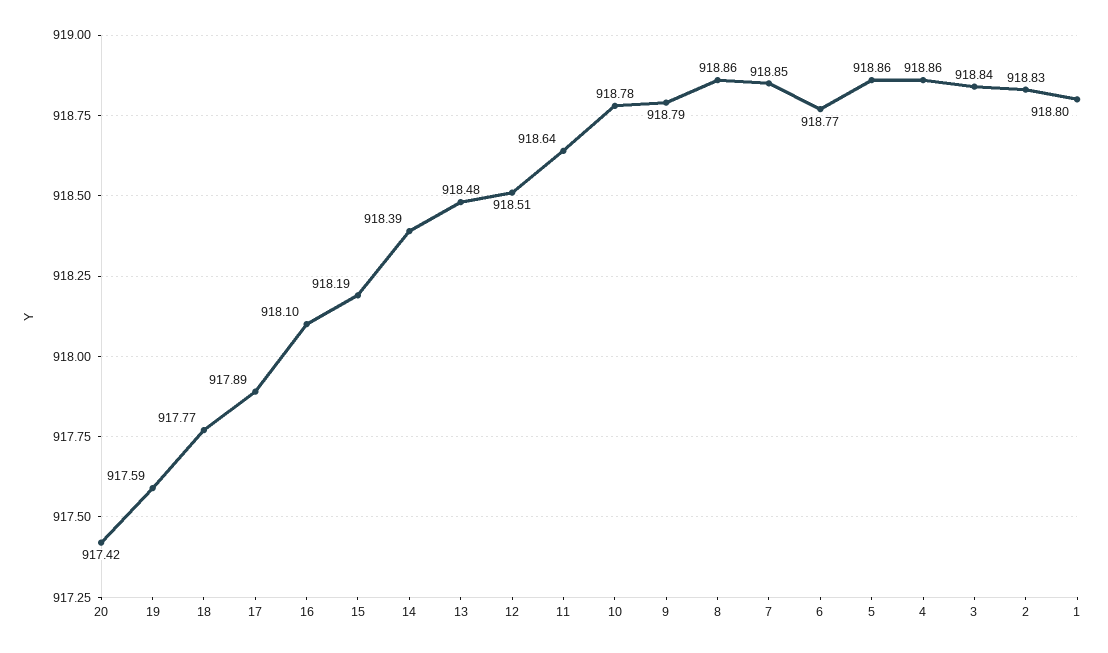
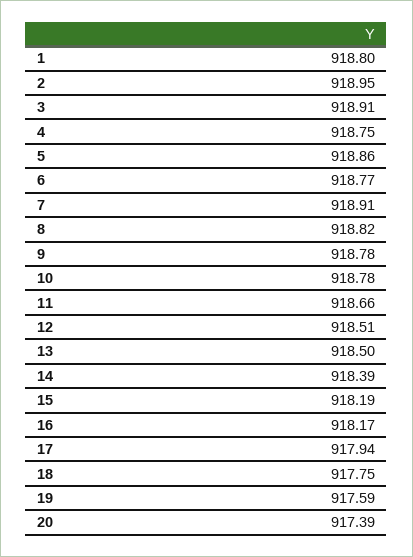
  {
-   "20": 917.42,
+   "20": 917.39,
    "19": 917.59,
-   "18": 917.77,
+   "18": 917.75,
-   "17": 917.89,
+   "17": 917.94,
-   "16": 918.1,
+   "16": 918.17,
    "15": 918.19,
    "14": 918.39,
-   "13": 918.48,
+   "13": 918.5,
    "12": 918.51,
-   "11": 918.64,
+   "11": 918.66,
    "10": 918.78,
-   "9": 918.79,
+   "9": 918.78,
-   "8": 918.86,
+   "8": 918.82,
-   "7": 918.85,
+   "7": 918.91,
    "6": 918.77,
    "5": 918.86,
-   "4": 918.86,
+   "4": 918.75,
-   "3": 918.84,
+   "3": 918.91,
-   "2": 918.83,
+   "2": 918.95,
    "1": 918.8
  }

